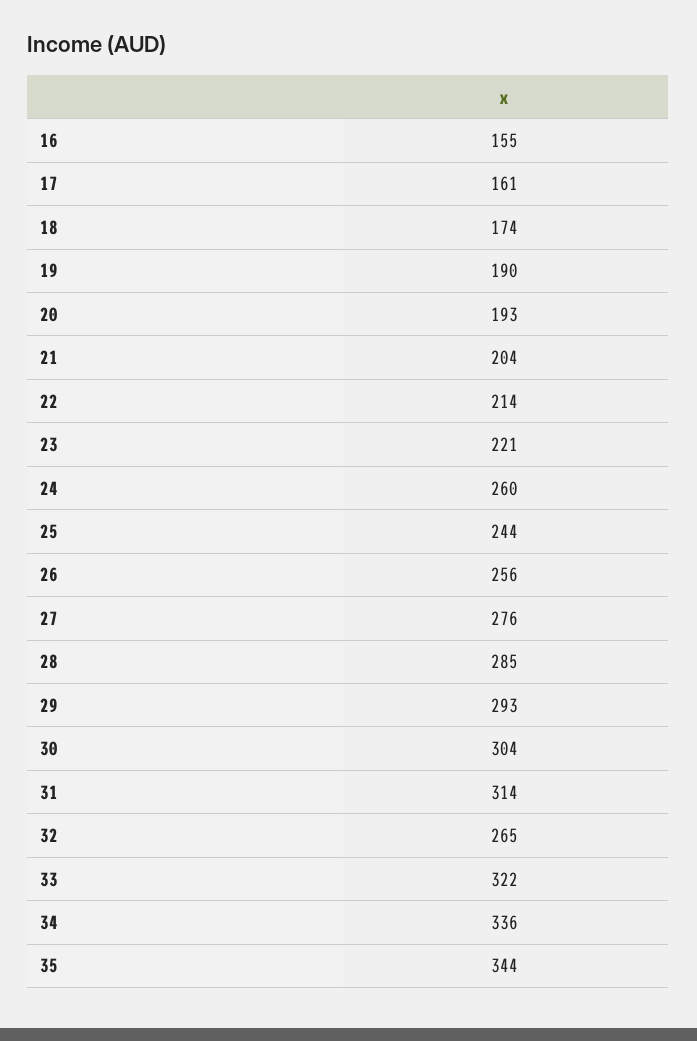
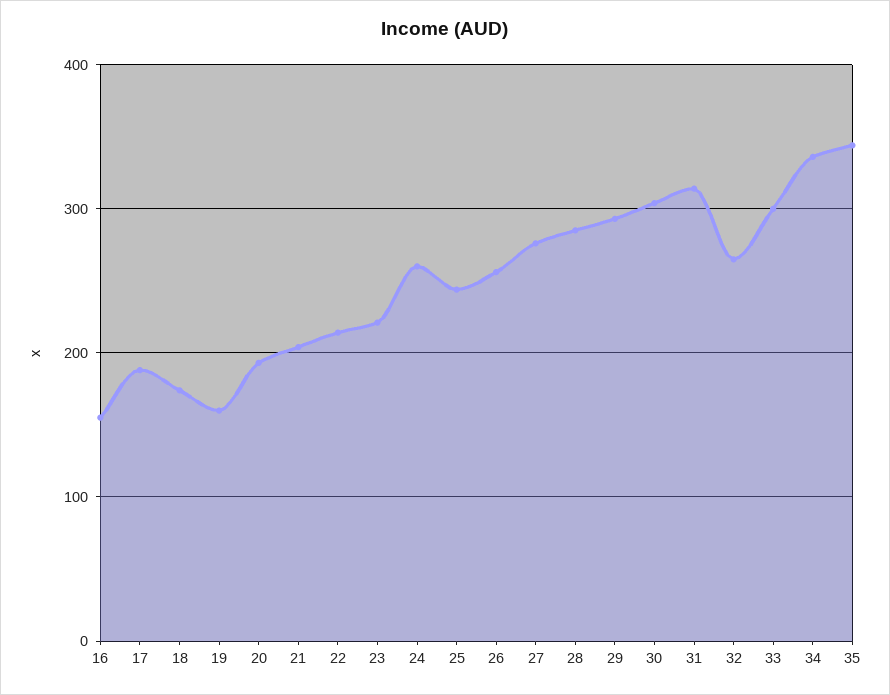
  {
    "16": 155,
-   "17": 161,
+   "17": 190,
    "18": 174,
-   "19": 190,
+   "19": 160,
    "20": 193,
    "21": 204,
    "22": 214,
    "23": 221,
    "24": 260,
    "25": 244,
    "26": 256,
    "27": 276,
    "28": 285,
    "29": 293,
    "30": 304,
    "31": 314,
    "32": 265,
-   "33": 322,
+   "33": 300,
    "34": 336,
    "35": 344
  }

